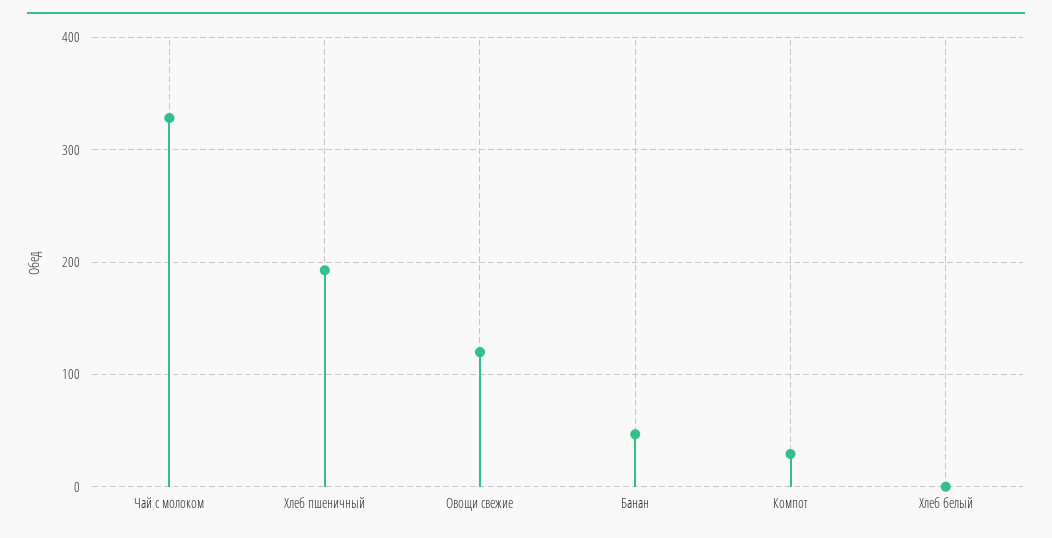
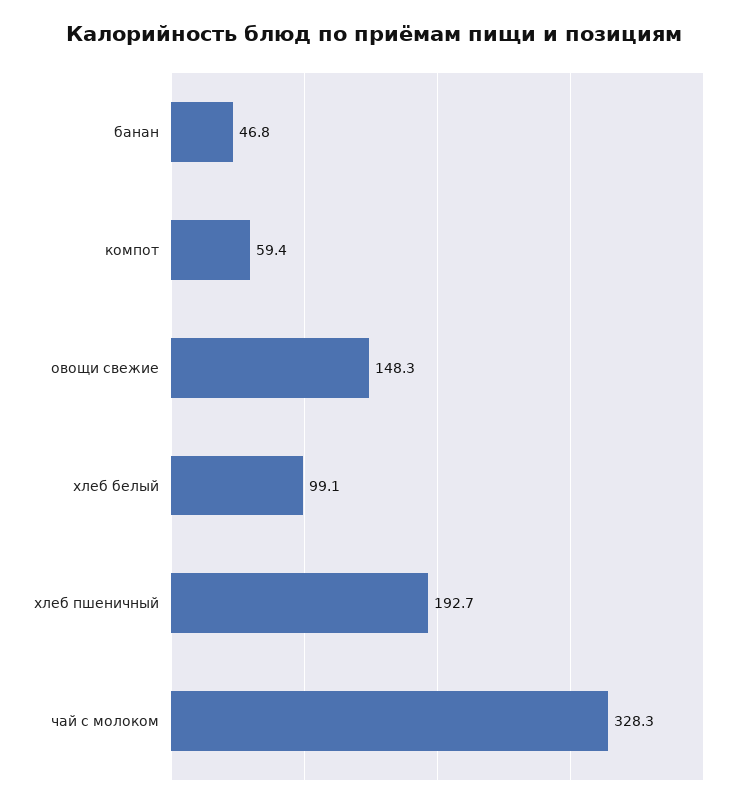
  {
    "Чай с молоком": 328.3,
    "Хлеб пшеничный": 192.7,
-   "Овощи свежие": 120,
+   "Овощи свежие": 148.3,
    "Банан": 46.8,
-   "Компот": 30,
+   "Компот": 59.4,
-   "Хлеб белый": 0
+   "Хлеб белый": 99.1
  }

